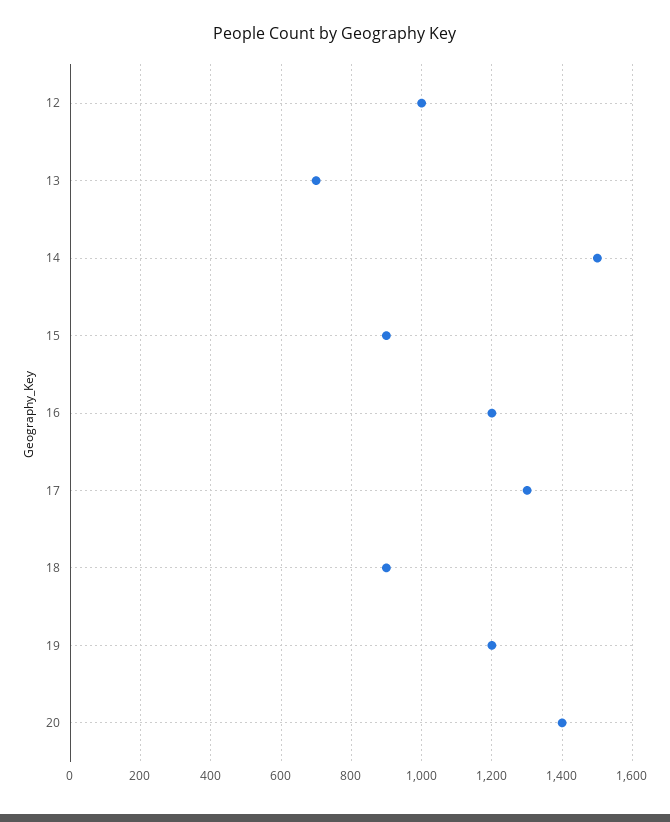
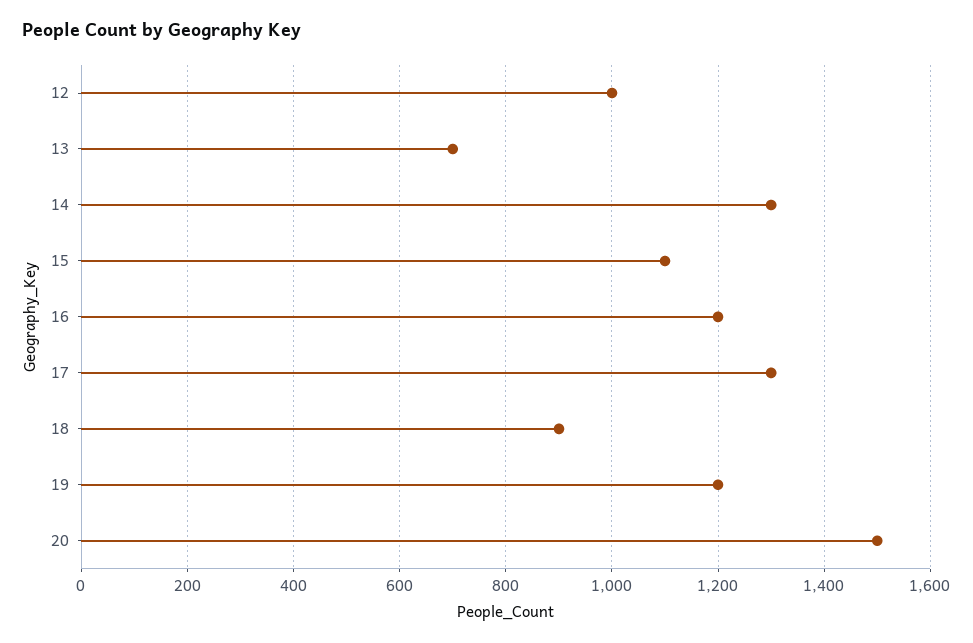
  {
    "12": 1000,
    "13": 700,
-   "14": 1500,
+   "14": 1300,
-   "15": 900,
+   "15": 1100,
    "16": 1200,
    "17": 1300,
    "18": 900,
    "19": 1200,
-   "20": 1400
+   "20": 1500
  }

